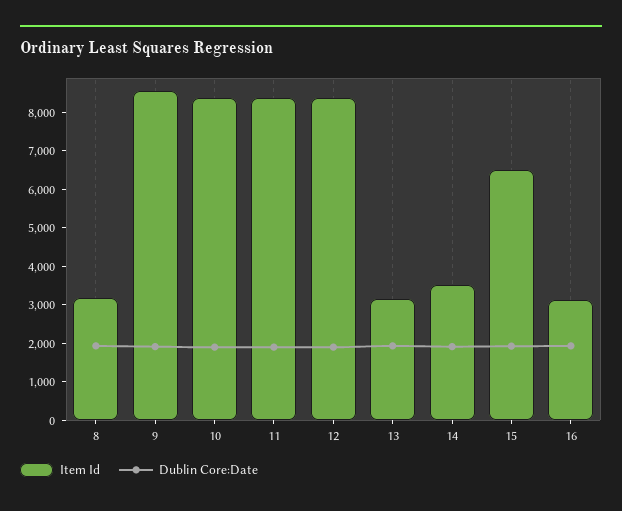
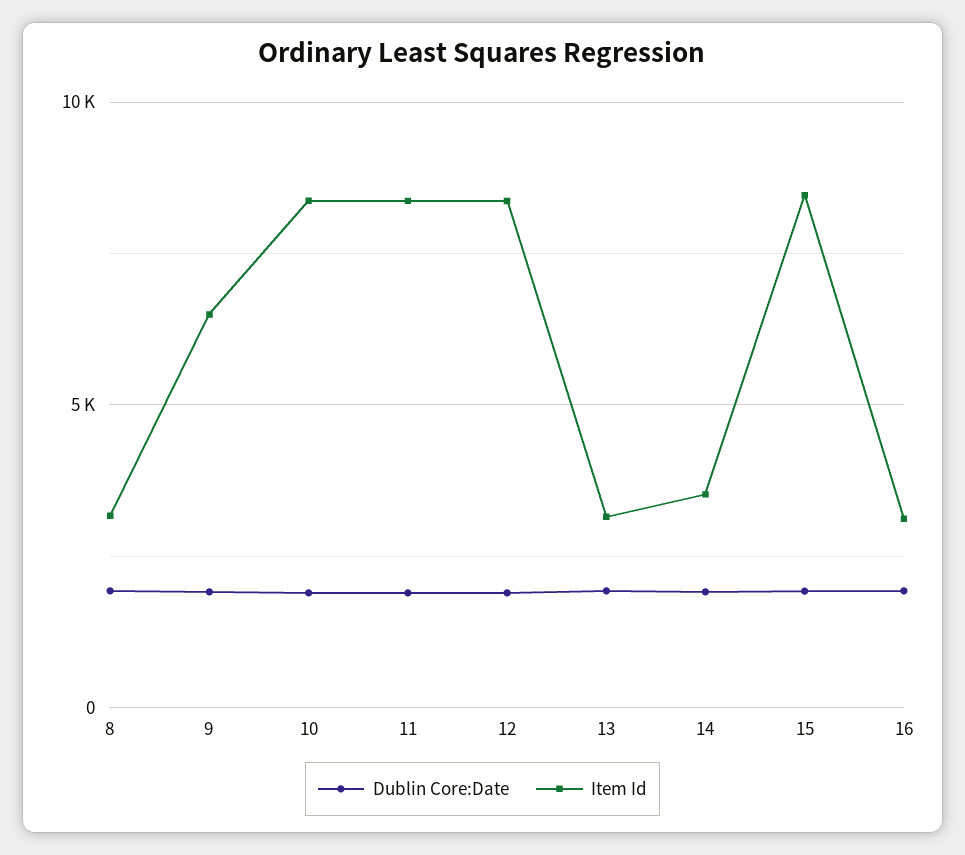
  {
    "Item Id": {
      "8": 3250,
-     "9": 8500,
+     "9": 6500,
      "10": 8250,
      "11": 8250,
      "12": 8250,
      "13": 3250,
      "14": 3500,
-     "15": 6500,
+     "15": 8500,
      "16": 3000
    },
    "Dublin Core:Date": {
      "8": 2000,
      "9": 2000,
      "10": 2000,
      "11": 2000,
      "12": 2000,
      "13": 2000,
      "14": 2000,
      "15": 2000,
      "16": 2000
    }
  }

